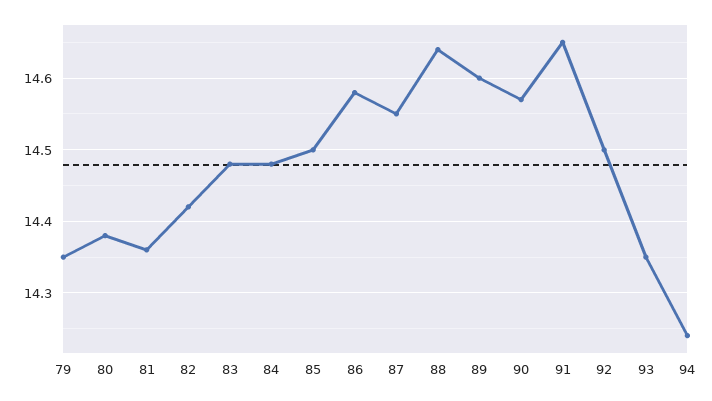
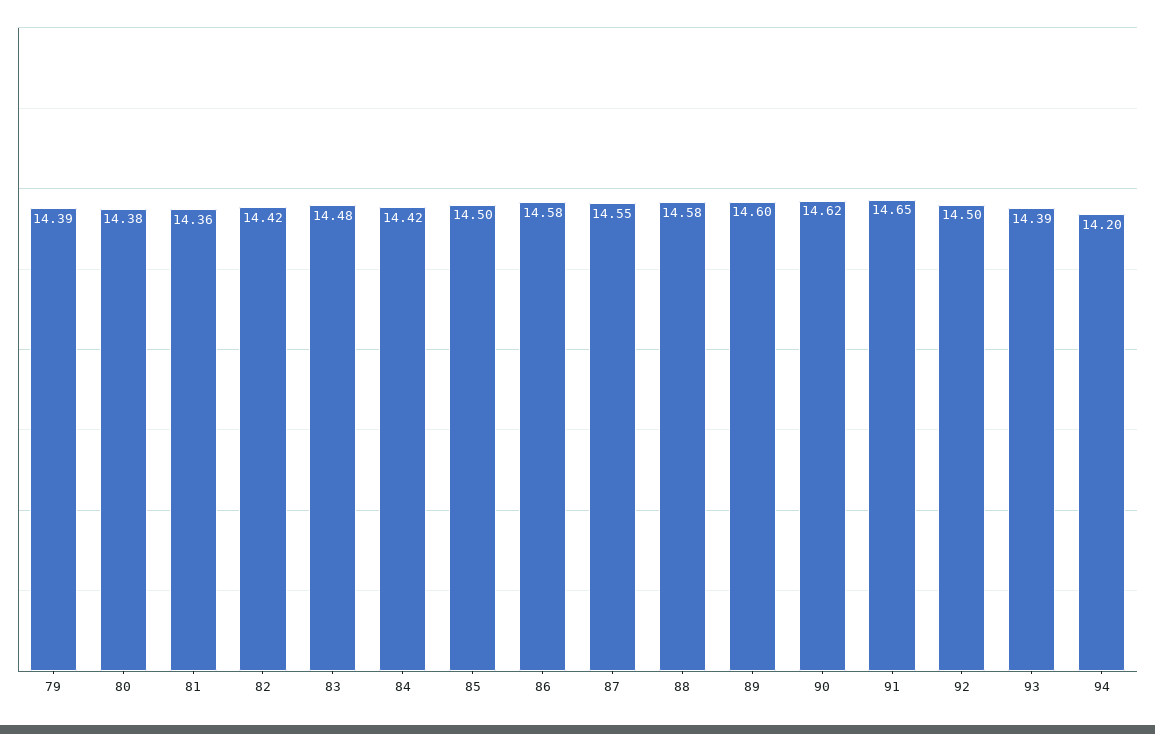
  {
-   "79": 14.35,
+   "79": 14.39,
    "80": 14.38,
    "81": 14.36,
    "82": 14.42,
    "83": 14.48,
-   "84": 14.48,
+   "84": 14.42,
    "85": 14.5,
    "86": 14.58,
    "87": 14.55,
-   "88": 14.64,
+   "88": 14.58,
    "89": 14.6,
-   "90": 14.57,
+   "90": 14.62,
    "91": 14.65,
    "92": 14.5,
-   "93": 14.35,
+   "93": 14.39,
-   "94": 14.24
+   "94": 14.2
  }

